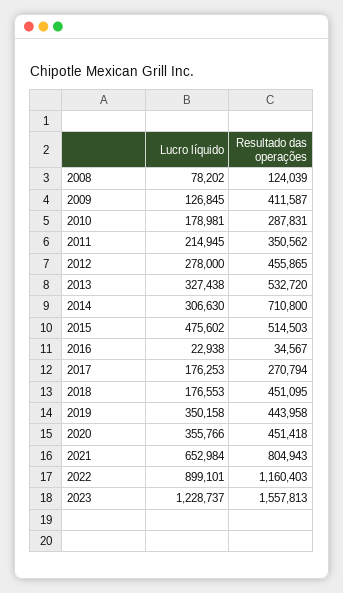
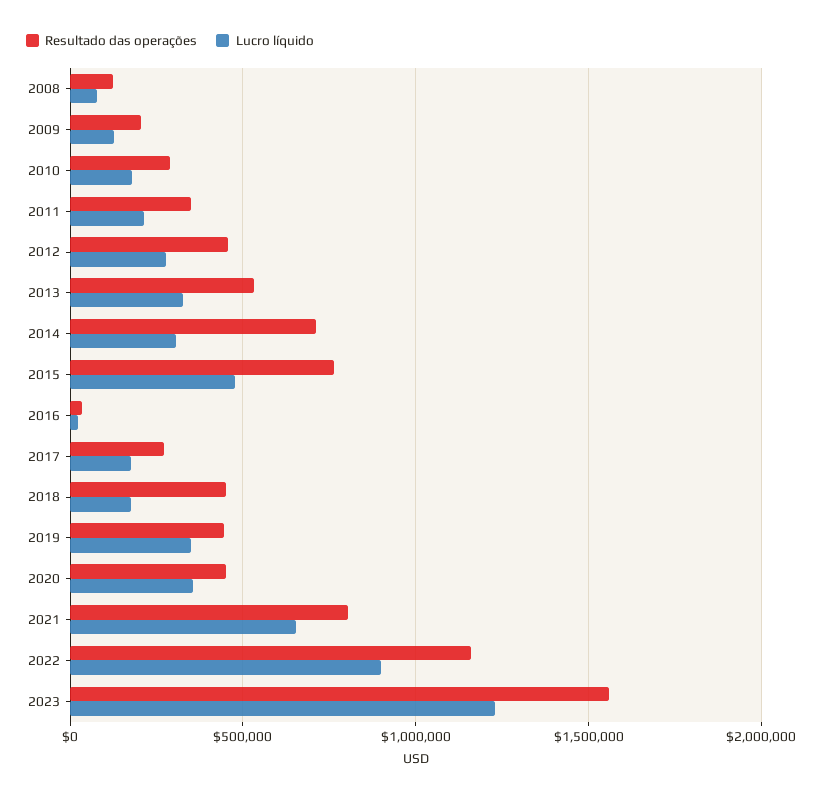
  {
    "Lucro líquido": {
      "2008": 78202,
      "2009": 126845,
      "2010": 178981,
      "2011": 214945,
      "2012": 278000,
      "2013": 327438,
      "2014": 306630,
      "2015": 475602,
      "2016": 22938,
      "2017": 176253,
      "2018": 176553,
      "2019": 350158,
      "2020": 355766,
      "2021": 652984,
      "2022": 899101,
      "2023": 1228737
    },
    "Resultado das operações": {
      "2008": 124039,
-     "2009": 411587,
+     "2009": 200000,
      "2010": 287831,
      "2011": 350562,
      "2012": 455865,
      "2013": 532720,
      "2014": 710800,
-     "2015": 514503,
+     "2015": 750000,
      "2016": 34567,
      "2017": 270794,
      "2018": 451095,
      "2019": 443958,
      "2020": 451418,
      "2021": 804943,
      "2022": 1160403,
      "2023": 1557813
    }
  }

